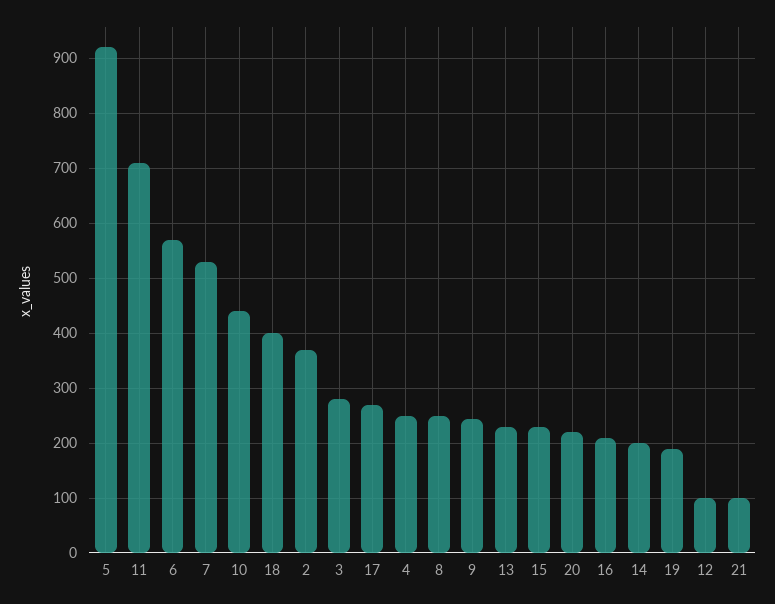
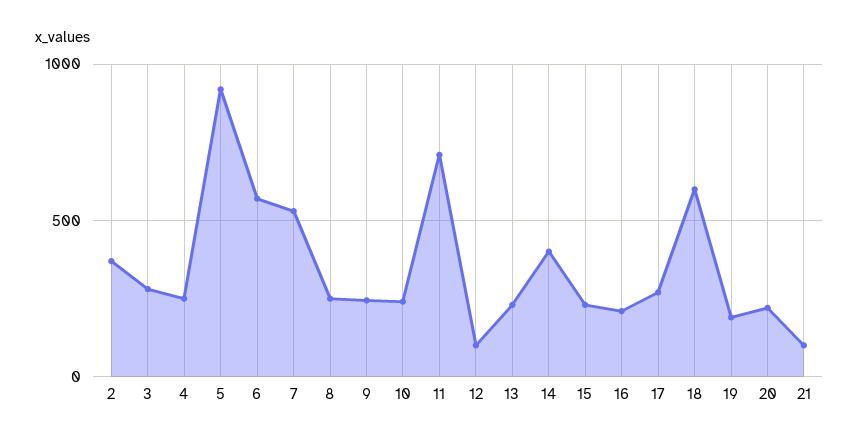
  {
    "5": 920,
    "11": 720,
    "6": 580,
    "7": 540,
-   "10": 440,
+   "10": 250,
-   "18": 400,
+   "18": 600,
    "2": 380,
    "3": 280,
    "17": 280,
    "4": 260,
    "8": 260,
    "9": 240,
    "13": 240,
    "15": 240,
    "20": 220,
    "16": 220,
-   "14": 200,
+   "14": 400,
    "19": 200,
    "12": 100,
    "21": 100
  }

